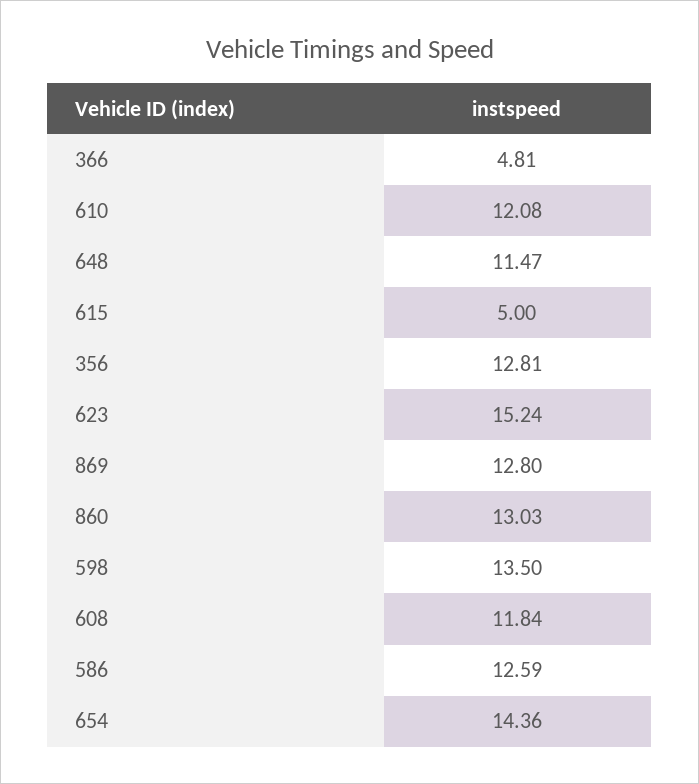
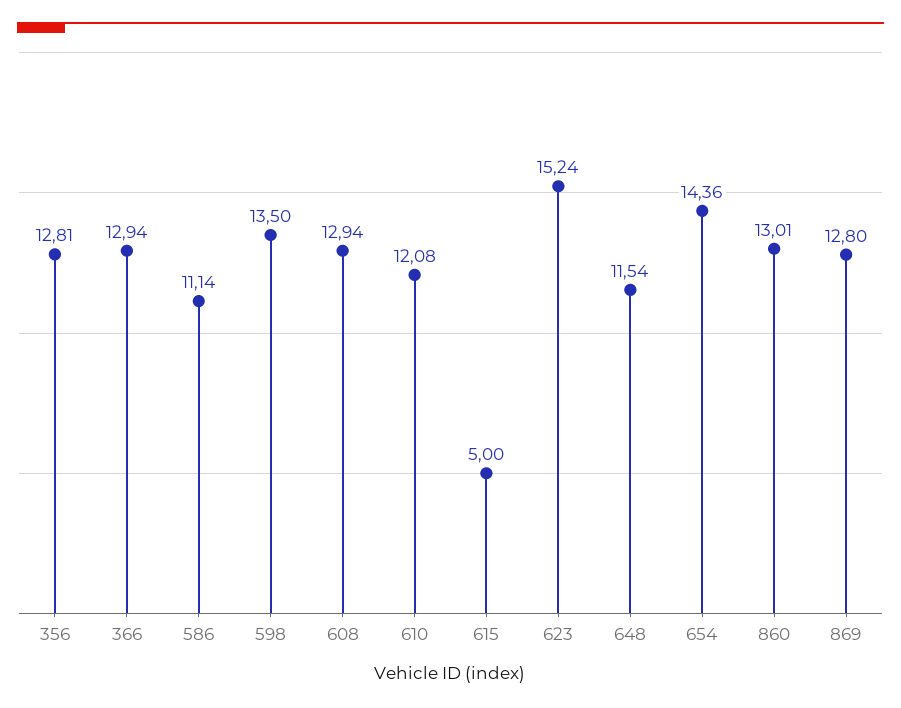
  {
-   "366": 4.81,
+   "366": 12.94,
    "610": 12.08,
-   "648": 11.47,
+   "648": 11.54,
    "615": 5,
    "356": 12.81,
    "623": 15.24,
    "869": 12.8,
-   "860": 13.03,
+   "860": 13.01,
    "598": 13.5,
-   "608": 11.84,
+   "608": 12.94,
-   "586": 12.59,
+   "586": 11.14,
    "654": 14.36
  }

